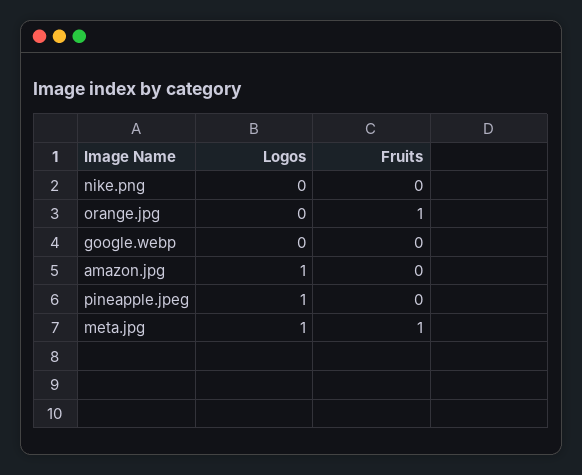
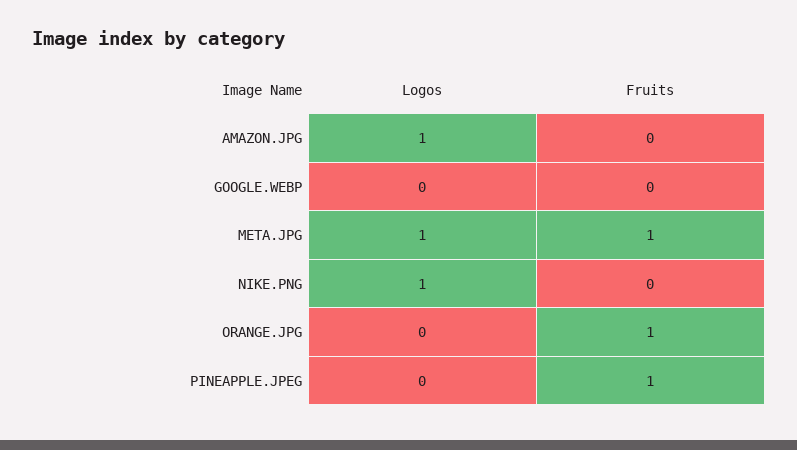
  {
    "Logos": {
-     "nike.png": 0,
+     "nike.png": 1,
      "orange.jpg": 0,
      "google.webp": 0,
      "amazon.jpg": 1,
-     "pineapple.jpeg": 1,
+     "pineapple.jpeg": 0,
      "meta.jpg": 1
    },
    "Fruits": {
      "nike.png": 0,
      "orange.jpg": 1,
      "google.webp": 0,
      "amazon.jpg": 0,
-     "pineapple.jpeg": 0,
+     "pineapple.jpeg": 1,
      "meta.jpg": 1
    }
  }

